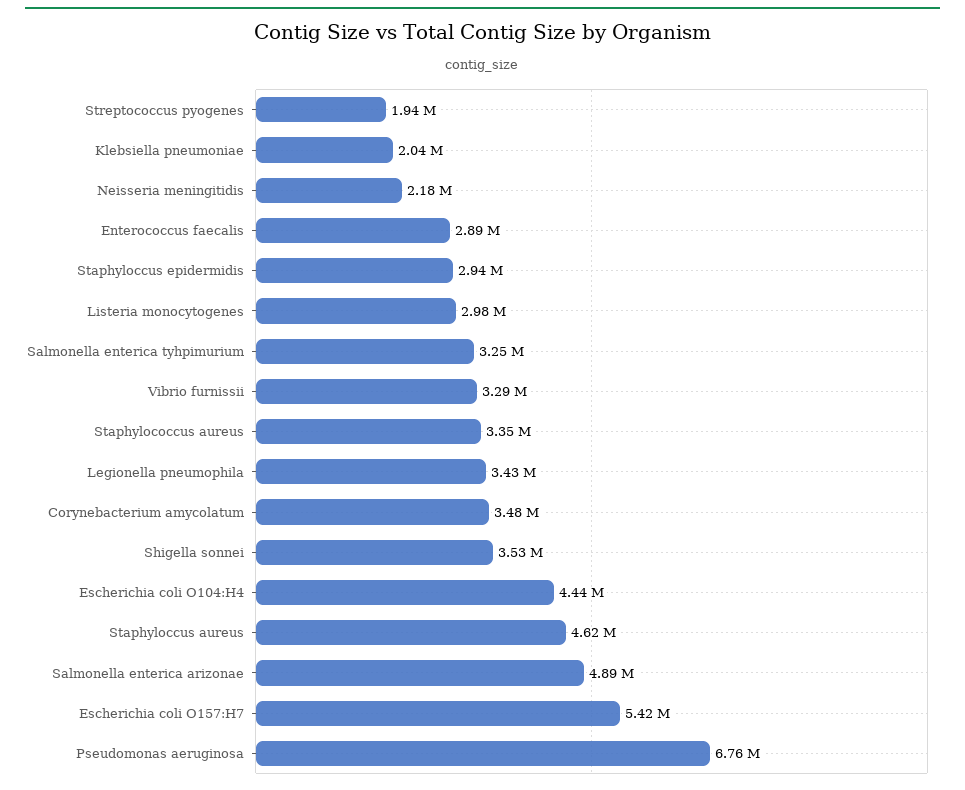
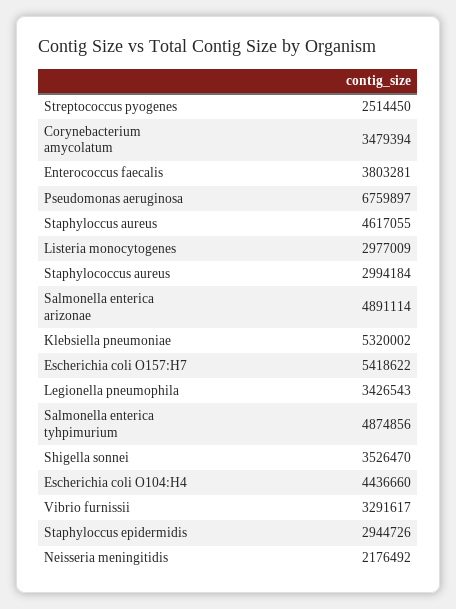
  {
-   "Streptococcus pyogenes": 1940000,
+   "Streptococcus pyogenes": 2514450,
-   "Klebsiella pneumoniae": 2040000,
+   "Klebsiella pneumoniae": 5320002,
    "Neisseria meningitidis": 2176492,
-   "Enterococcus faecalis": 2890000,
+   "Enterococcus faecalis": 3803281,
    "Staphyloccus epidermidis": 2944726,
    "Listeria monocytogenes": 2977009,
-   "Salmonella enterica tyhpimurium": 3250000,
+   "Salmonella enterica tyhpimurium": 4874856,
    "Vibrio furnissii": 3291617,
-   "Staphylococcus aureus": 3350000,
+   "Staphylococcus aureus": 2994184,
    "Legionella pneumophila": 3426543,
    "Corynebacterium amycolatum": 3479394,
    "Shigella sonnei": 3526470,
    "Escherichia coli O104:H4": 4436660,
    "Staphyloccus aureus": 4617055,
    "Salmonella enterica arizonae": 4891114,
    "Escherichia coli O157:H7": 5418622,
    "Pseudomonas aeruginosa": 6759897
  }

